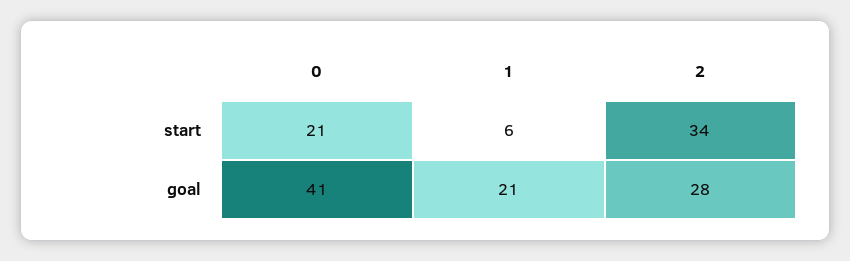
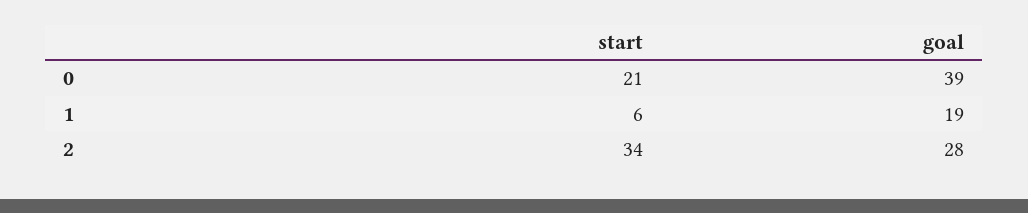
  {
    "0": {
      "start": 21,
-     "goal": 41
+     "goal": 39
    },
    "1": {
      "start": 6,
-     "goal": 21
+     "goal": 19
    },
    "2": {
      "start": 34,
      "goal": 28
    }
  }

